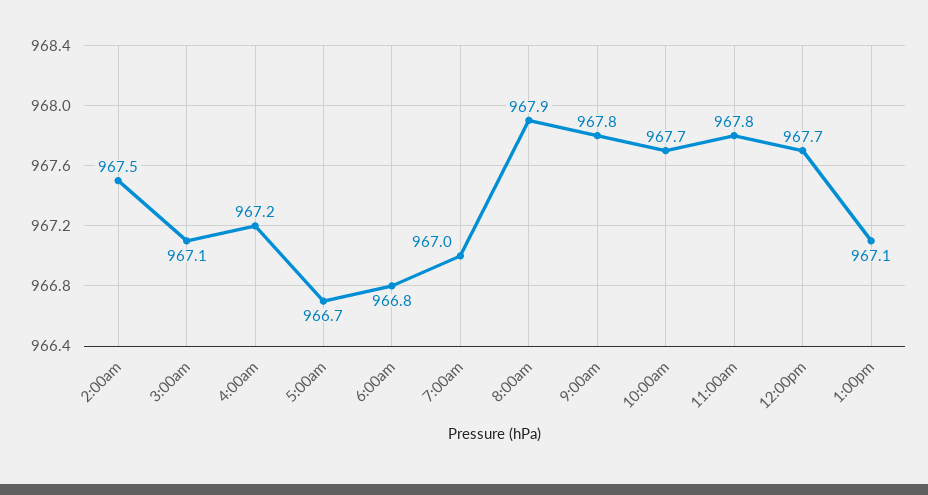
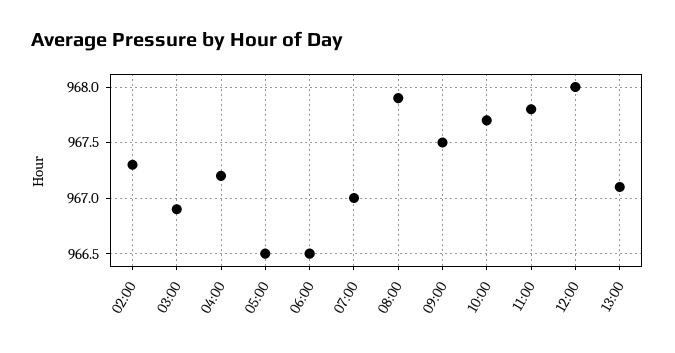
  {
-   "2:00am": 967.5,
+   "2:00am": 967.3,
-   "3:00am": 967.1,
+   "3:00am": 966.9,
    "4:00am": 967.2,
-   "5:00am": 966.7,
+   "5:00am": 966.5,
-   "6:00am": 966.8,
+   "6:00am": 966.5,
    "7:00am": 967,
    "8:00am": 967.9,
-   "9:00am": 967.8,
+   "9:00am": 967.5,
    "10:00am": 967.7,
    "11:00am": 967.8,
-   "12:00pm": 967.7,
+   "12:00pm": 968,
    "1:00pm": 967.1
  }

